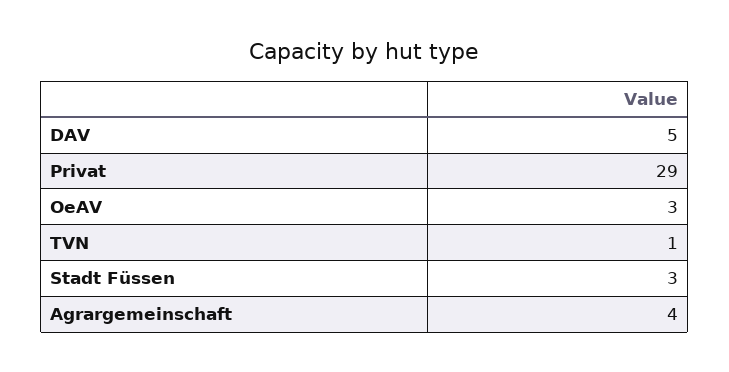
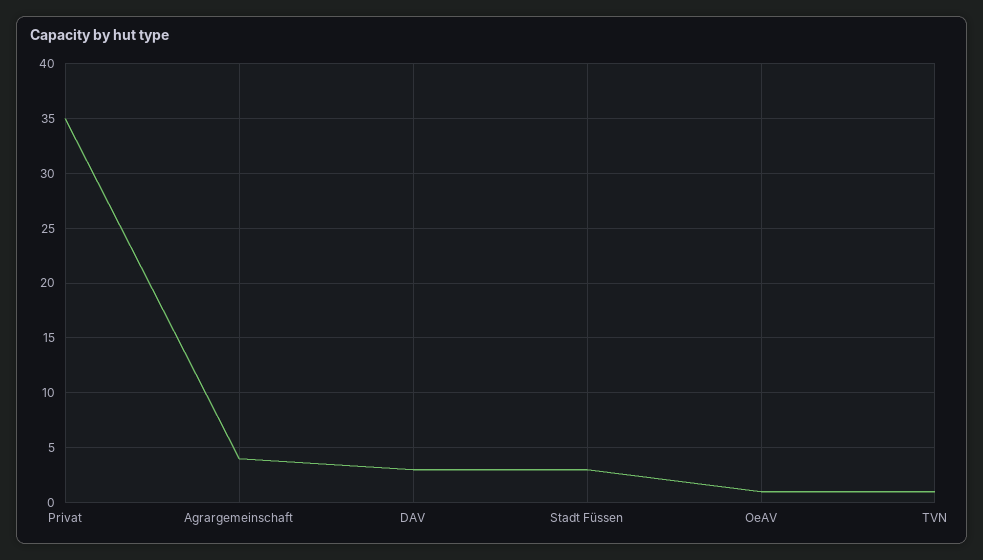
  {
-   "DAV": 5,
+   "DAV": 3,
-   "Privat": 29,
+   "Privat": 35,
-   "OeAV": 3,
+   "OeAV": 1,
    "TVN": 1,
    "Stadt Füssen": 3,
    "Agrargemeinschaft": 4
  }

